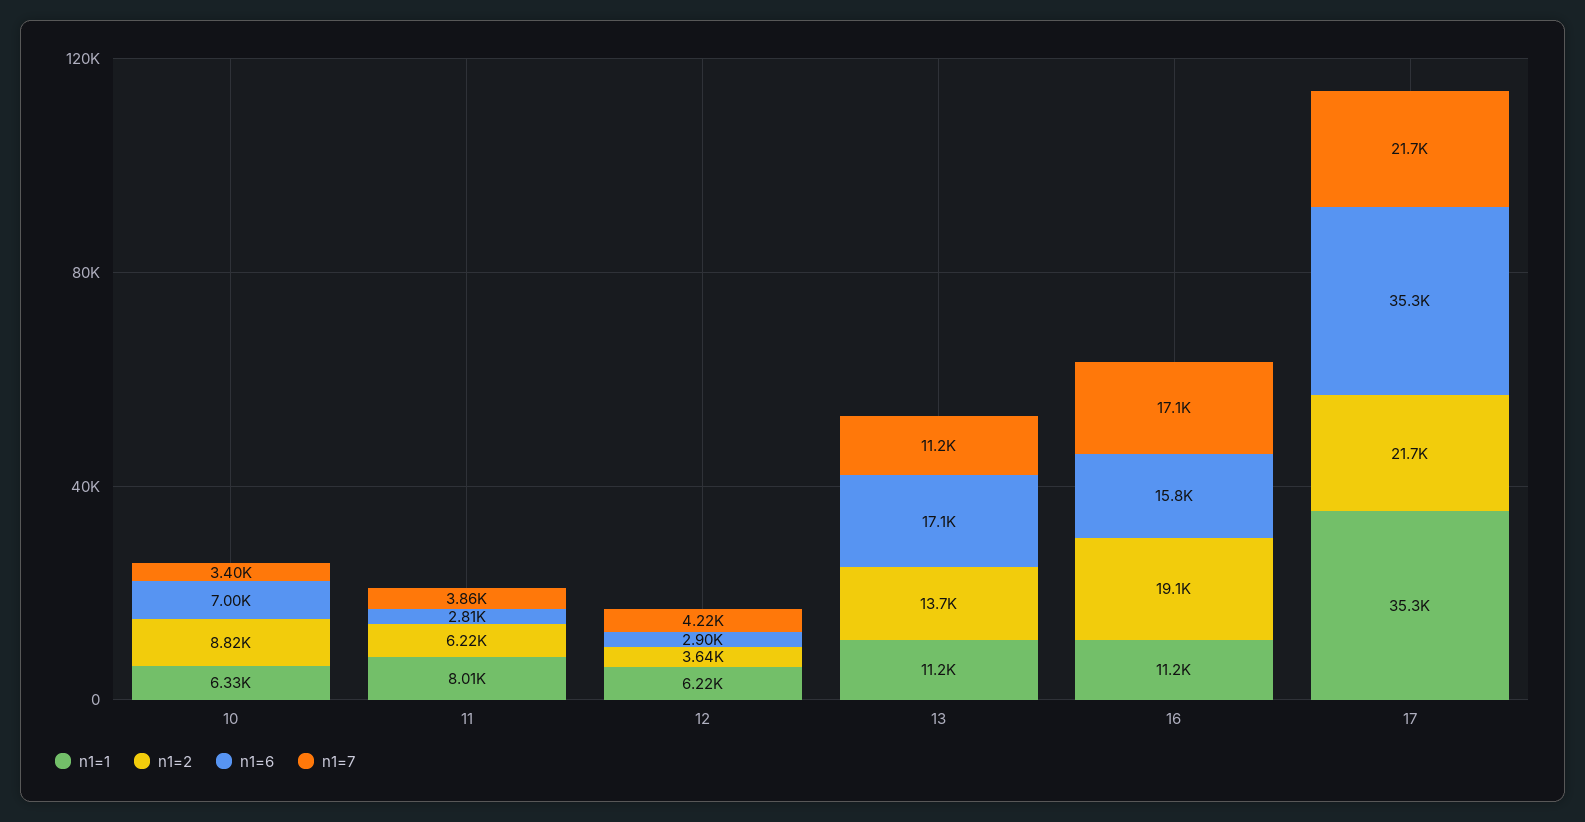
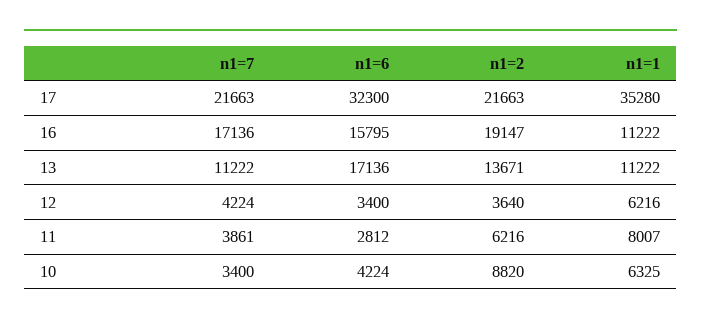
  {
    "n1=1": {
      "10": 6325,
      "11": 8007,
      "12": 6216,
      "13": 11222,
      "16": 11222,
      "17": 35280
    },
    "n1=2": {
      "10": 8820,
      "11": 6216,
      "12": 3640,
      "13": 13671,
      "16": 19147,
      "17": 21663
    },
    "n1=6": {
-     "10": 7000,
+     "10": 4224,
      "11": 2812,
-     "12": 2900,
+     "12": 3400,
      "13": 17136,
      "16": 15795,
-     "17": 35300
+     "17": 32300
    },
    "n1=7": {
      "10": 3400,
      "11": 3861,
      "12": 4224,
      "13": 11222,
      "16": 17136,
      "17": 21663
    }
  }

